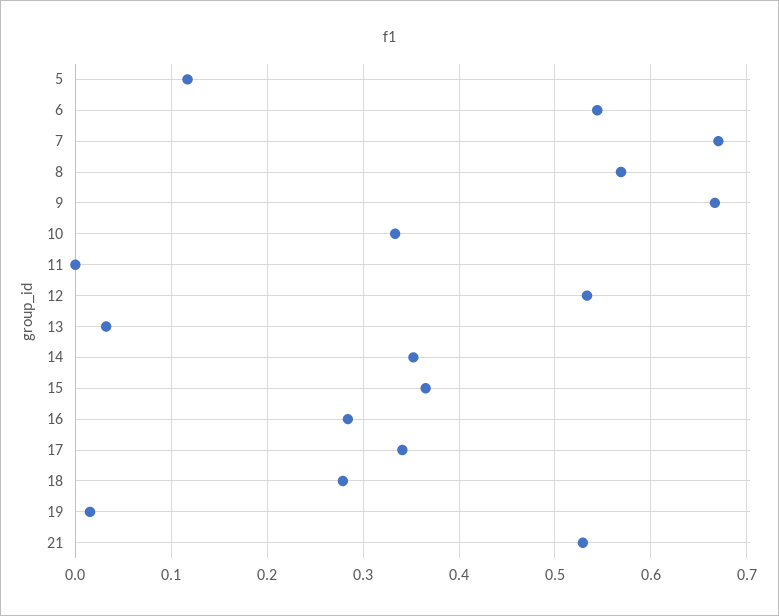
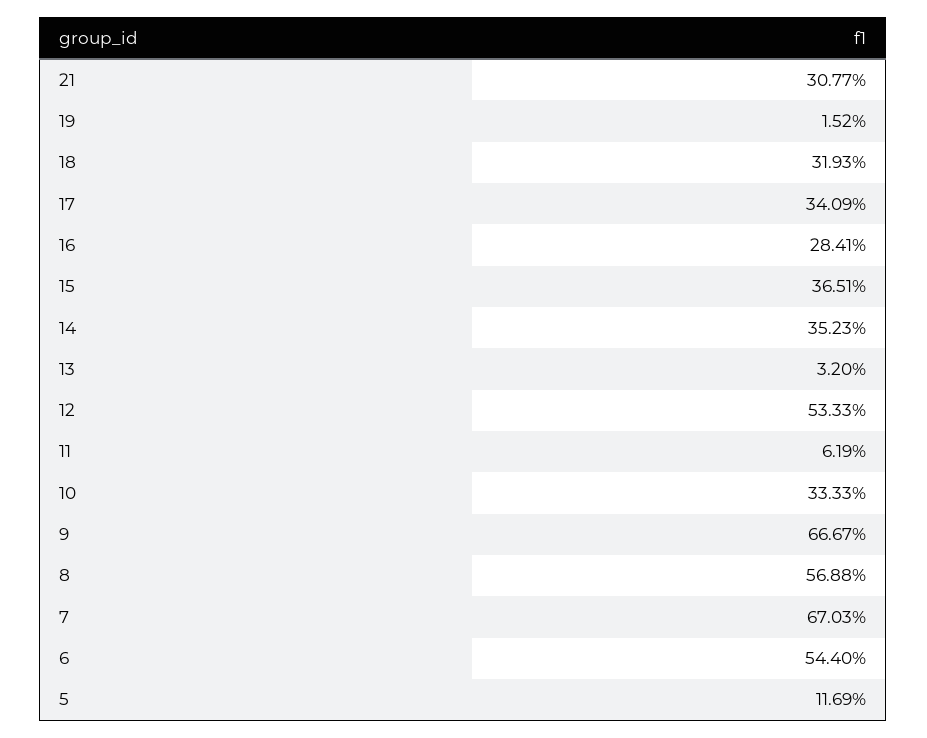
  {
    "5": 0.1169,
    "6": 0.544,
    "7": 0.6703,
    "8": 0.5688,
    "9": 0.6667,
    "10": 0.3333,
-   "11": 0,
+   "11": 0.0619,
    "12": 0.5333,
    "13": 0.032,
    "14": 0.3523,
    "15": 0.3651,
    "16": 0.2841,
    "17": 0.3409,
-   "18": 0.28,
+   "18": 0.3193,
    "19": 0.0152,
-   "21": 0.53
+   "21": 0.3077
  }

